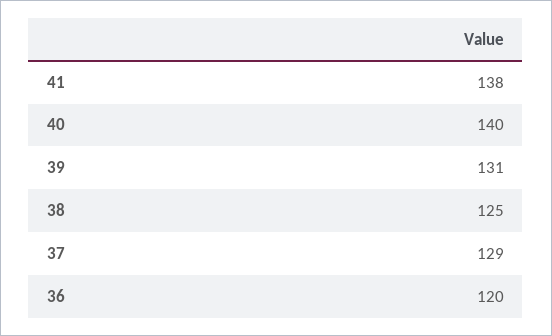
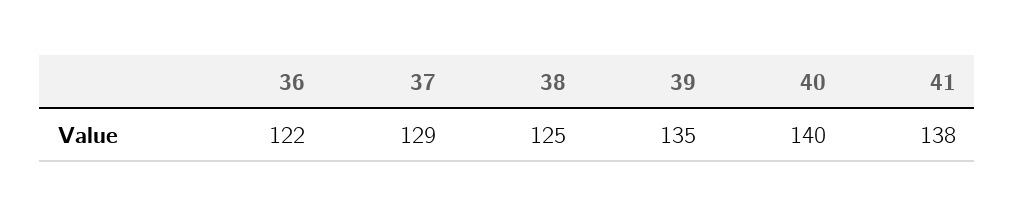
  {
    "41": 138,
    "40": 140,
-   "39": 131,
+   "39": 135,
    "38": 125,
    "37": 129,
-   "36": 120
+   "36": 122
  }

